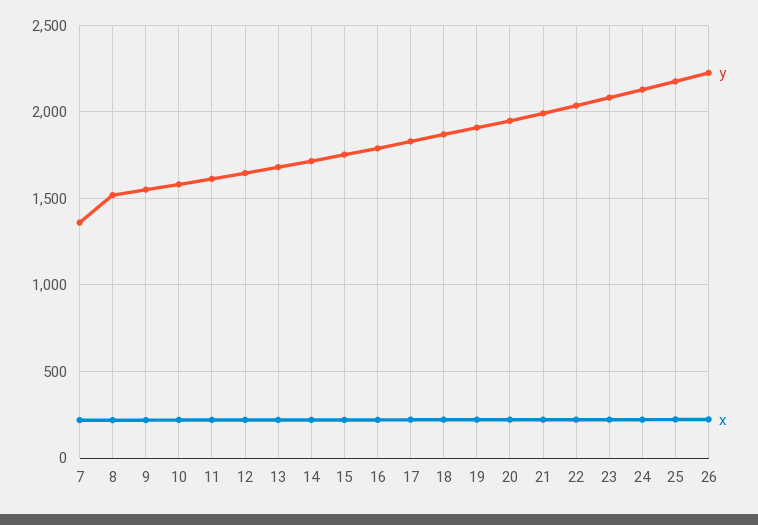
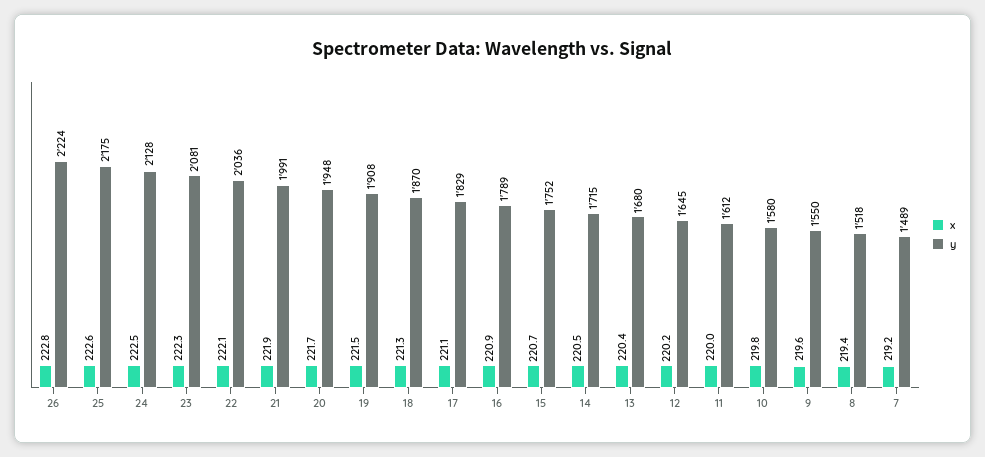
  {
    "y": {
-     "7": 1350,
+     "7": 1489,
      "8": 1518,
      "9": 1550,
      "10": 1580,
      "11": 1612,
      "12": 1645,
      "13": 1680,
      "14": 1715,
      "15": 1752,
      "16": 1789,
      "17": 1829,
      "18": 1870,
      "19": 1908,
      "20": 1948,
      "21": 1991,
      "22": 2036,
      "23": 2081,
      "24": 2128,
      "25": 2175,
      "26": 2224
    },
    "x": {
      "7": 219.2,
      "8": 219.4,
      "9": 219.6,
      "10": 219.8,
      "11": 220,
      "12": 220.2,
      "13": 220.4,
      "14": 220.5,
      "15": 220.7,
      "16": 220.9,
      "17": 221.1,
      "18": 221.3,
      "19": 221.5,
      "20": 221.7,
      "21": 221.9,
      "22": 222.1,
      "23": 222.3,
      "24": 222.5,
      "25": 222.6,
      "26": 222.8
    }
  }

